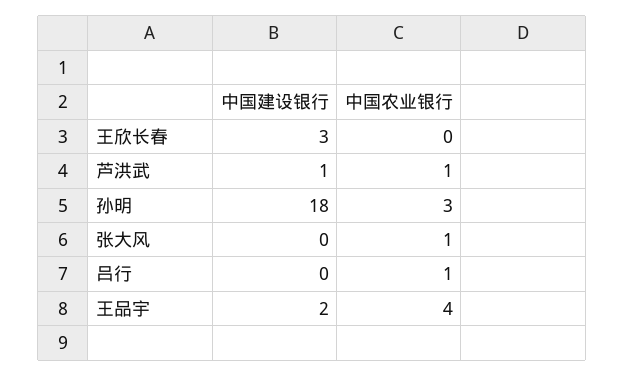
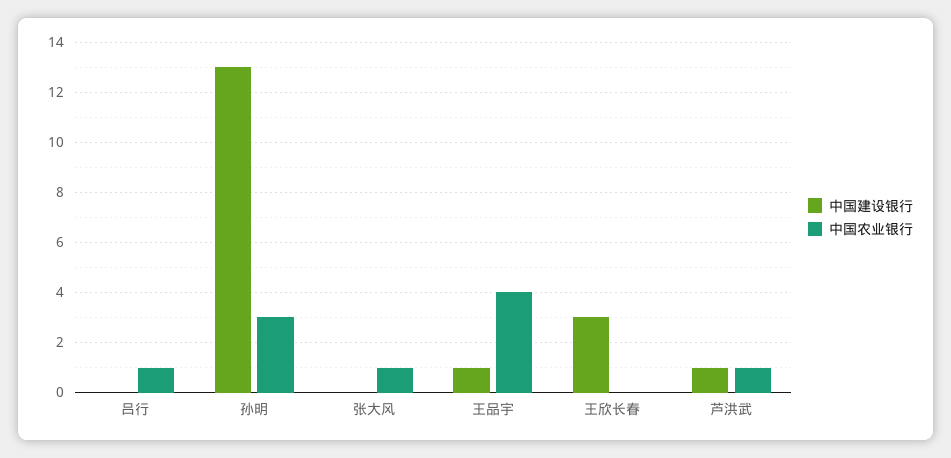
  {
    "中国建设银行": {
      "王欣长春": 3,
      "芦洪武": 1,
-     "孙明": 18,
+     "孙明": 13,
      "张大风": 0,
      "吕行": 0,
-     "王品宇": 2
+     "王品宇": 1
    },
    "中国农业银行": {
      "王欣长春": 0,
      "芦洪武": 1,
      "孙明": 3,
      "张大风": 1,
      "吕行": 1,
      "王品宇": 4
    }
  }

